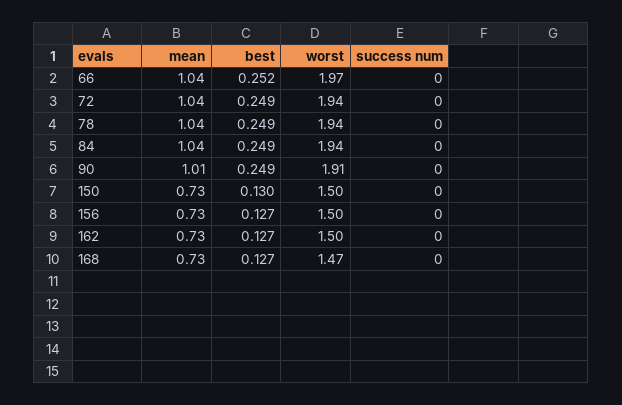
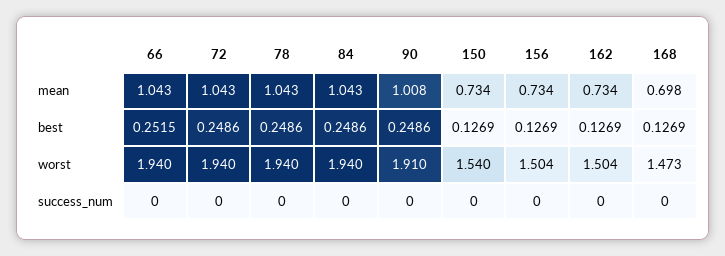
  {
    "mean": {
      "66": 1.043,
      "72": 1.043,
      "78": 1.043,
      "84": 1.043,
      "90": 1.008,
      "150": 0.734,
      "156": 0.734,
      "162": 0.734,
-     "168": 0.73
+     "168": 0.698
    },
    "best": {
      "66": 0.2515,
      "72": 0.2486,
      "78": 0.2486,
      "84": 0.2486,
      "90": 0.2486,
-     "150": 0.13,
+     "150": 0.1269,
      "156": 0.1269,
      "162": 0.1269,
      "168": 0.1269
    },
    "worst": {
-     "66": 1.97,
+     "66": 1.94,
      "72": 1.94,
      "78": 1.94,
      "84": 1.94,
      "90": 1.91,
-     "150": 1.5,
+     "150": 1.54,
      "156": 1.504,
      "162": 1.504,
      "168": 1.473
    },
    "success num": {
      "66": 0,
      "72": 0,
      "78": 0,
      "84": 0,
      "90": 0,
      "150": 0,
      "156": 0,
      "162": 0,
      "168": 0
    }
  }

